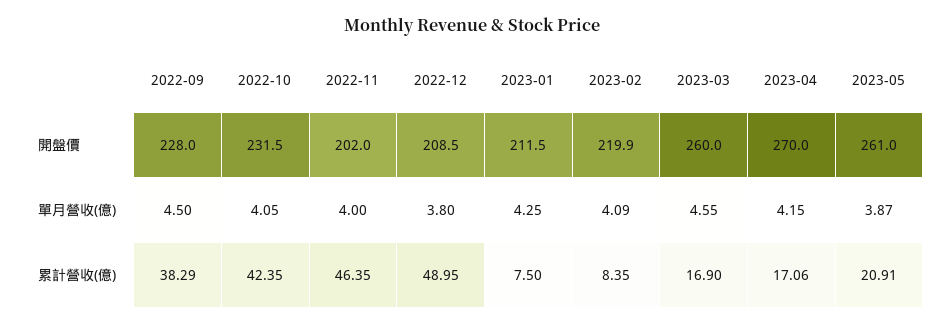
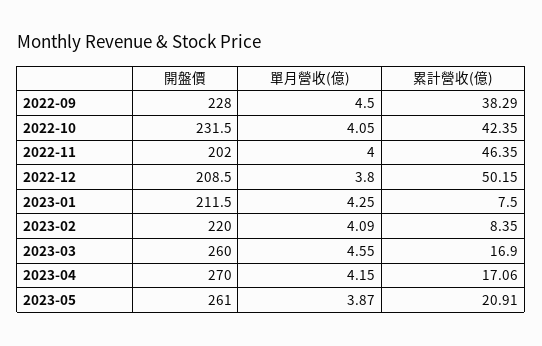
  {
    "2022-09": {
      "開盤價": 228,
      "單月營收(億)": 4.5,
      "累計營收(億)": 38.29
    },
    "2022-10": {
      "開盤價": 231.5,
      "單月營收(億)": 4.05,
      "累計營收(億)": 42.35
    },
    "2022-11": {
      "開盤價": 202,
      "單月營收(億)": 4,
      "累計營收(億)": 46.35
    },
    "2022-12": {
      "開盤價": 208.5,
      "單月營收(億)": 3.8,
-     "累計營收(億)": 48.95
+     "累計營收(億)": 50.15
    },
    "2023-01": {
      "開盤價": 211.5,
      "單月營收(億)": 4.25,
      "累計營收(億)": 7.5
    },
    "2023-02": {
-     "開盤價": 219.9,
+     "開盤價": 220,
      "單月營收(億)": 4.09,
      "累計營收(億)": 8.35
    },
    "2023-03": {
      "開盤價": 260,
      "單月營收(億)": 4.55,
      "累計營收(億)": 16.9
    },
    "2023-04": {
      "開盤價": 270,
      "單月營收(億)": 4.15,
      "累計營收(億)": 17.06
    },
    "2023-05": {
      "開盤價": 261,
      "單月營收(億)": 3.87,
      "累計營收(億)": 20.91
    }
  }

